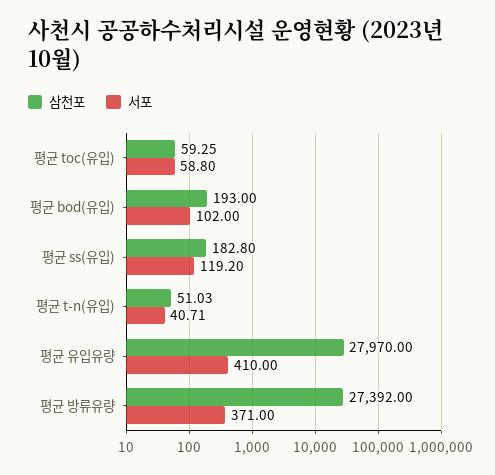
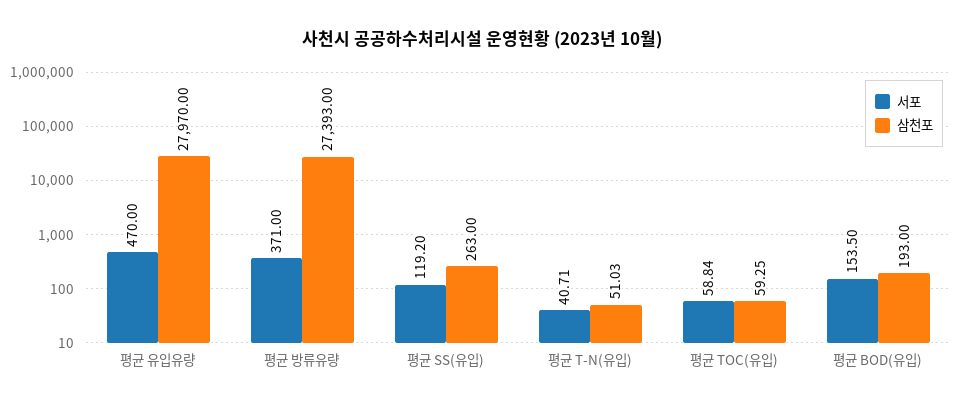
  {
    "삼천포": {
      "평균 toc(유입)": 59.25,
      "평균 bod(유입)": 193,
-     "평균 ss(유입)": 182.8,
+     "평균 ss(유입)": 263,
      "평균 t-n(유입)": 51.03,
      "평균 유입유량": 27970,
-     "평균 방류유량": 27392
+     "평균 방류유량": 27393
    },
    "서포": {
-     "평균 toc(유입)": 58.8,
+     "평균 toc(유입)": 58.84,
-     "평균 bod(유입)": 102,
+     "평균 bod(유입)": 153.5,
      "평균 ss(유입)": 119.2,
      "평균 t-n(유입)": 40.71,
-     "평균 유입유량": 410,
+     "평균 유입유량": 470,
      "평균 방류유량": 371
    }
  }

